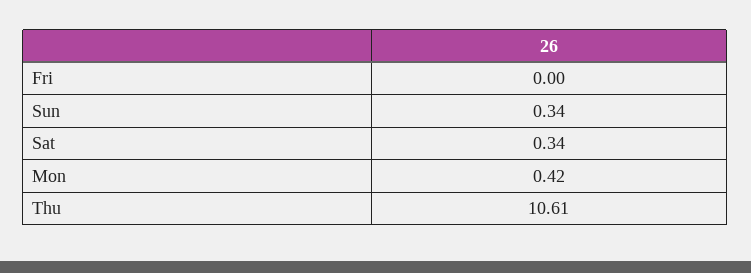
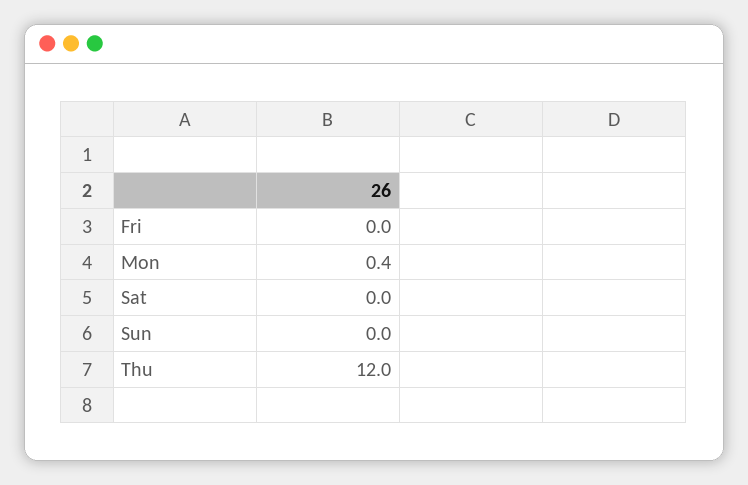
  {
    "Fri": 0,
-   "Sun": 0.34,
+   "Sun": 0,
-   "Sat": 0.34,
+   "Sat": 0,
    "Mon": 0.42,
-   "Thu": 10.61
+   "Thu": 12
  }

